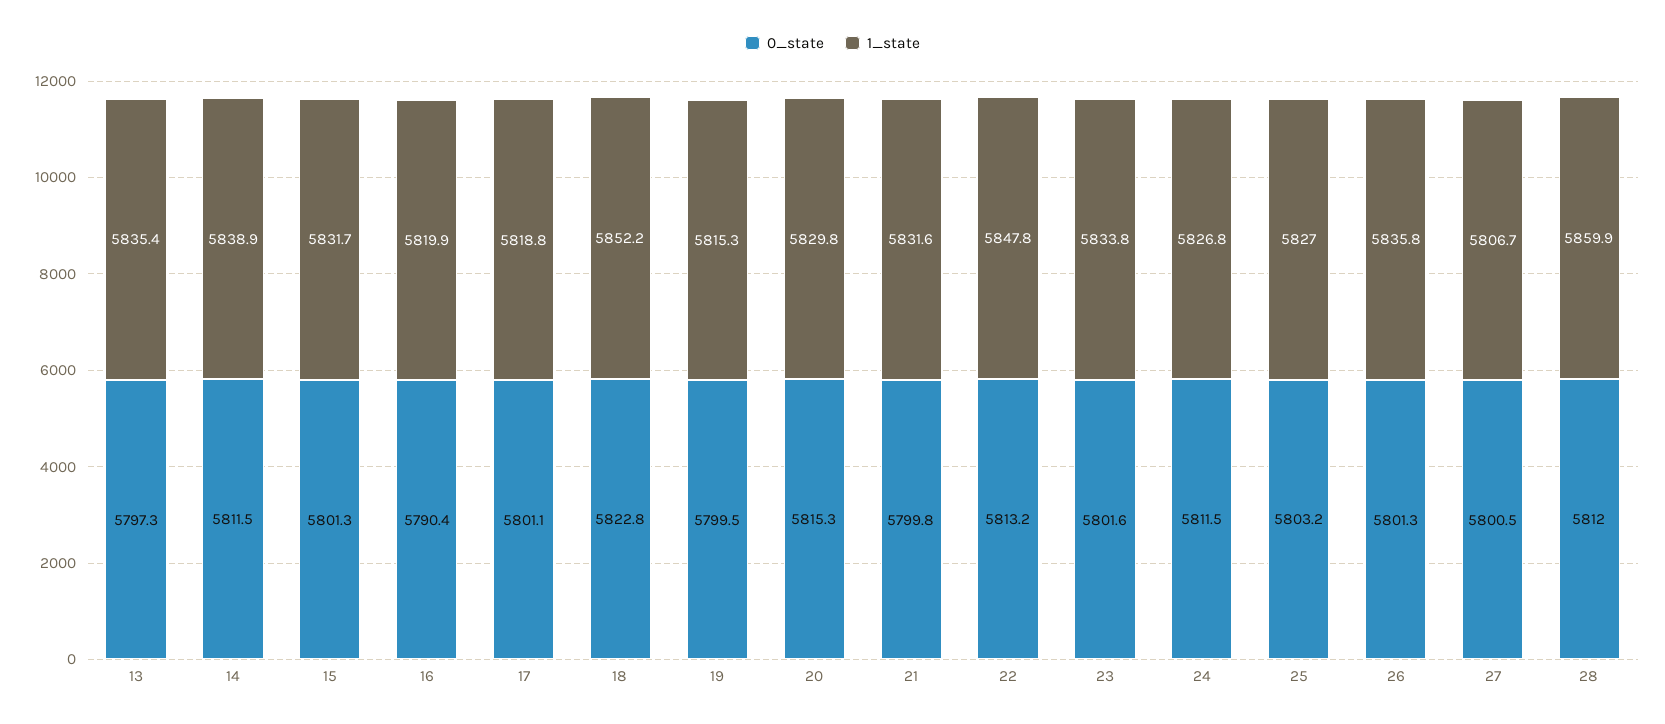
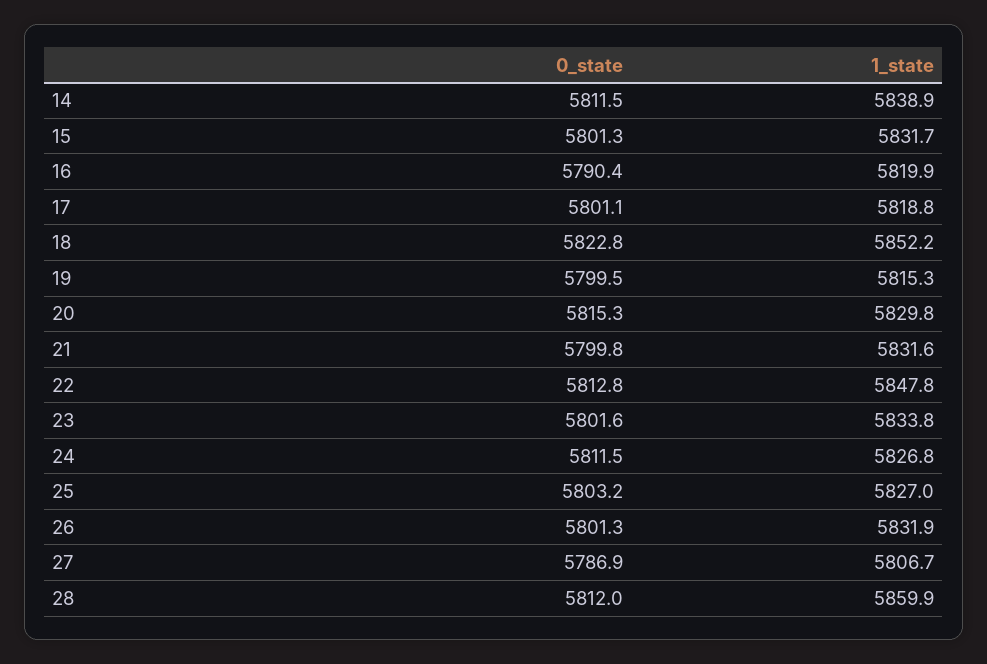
  {
    "0_state": {
-     "13": 5797.3,
      "14": 5811.5,
      "15": 5801.3,
      "16": 5790.4,
      "17": 5801.1,
      "18": 5822.8,
      "19": 5799.5,
      "20": 5815.3,
      "21": 5799.8,
-     "22": 5813.2,
+     "22": 5812.8,
      "23": 5801.6,
      "24": 5811.5,
      "25": 5803.2,
      "26": 5801.3,
-     "27": 5800.5,
+     "27": 5786.9,
      "28": 5812
    },
    "1_state": {
-     "13": 5835.4,
      "14": 5838.9,
      "15": 5831.7,
      "16": 5819.9,
      "17": 5818.8,
      "18": 5852.2,
      "19": 5815.3,
      "20": 5829.8,
      "21": 5831.6,
      "22": 5847.8,
      "23": 5833.8,
      "24": 5826.8,
      "25": 5827,
-     "26": 5835.8,
+     "26": 5831.9,
      "27": 5806.7,
      "28": 5859.9
    }
  }

